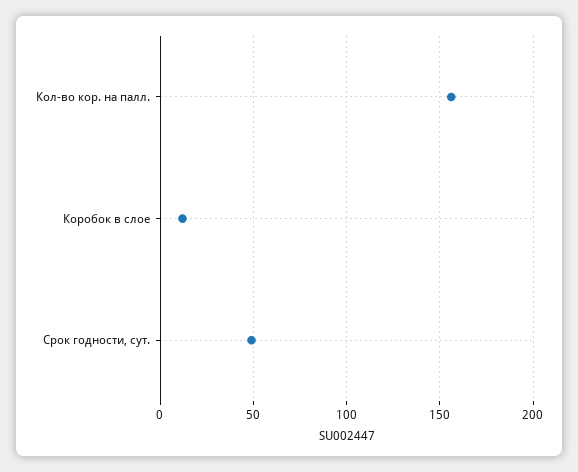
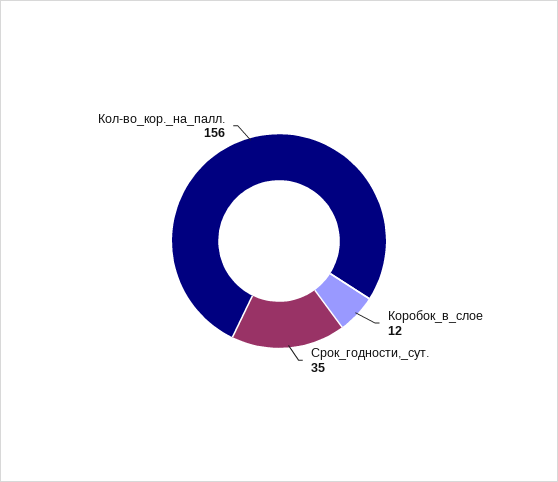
  {
    "Кол-во кор. на палл.": 156,
    "Коробок в слое": 12,
-   "Срок годности, сут.": 50
+   "Срок годности, сут.": 35
  }

